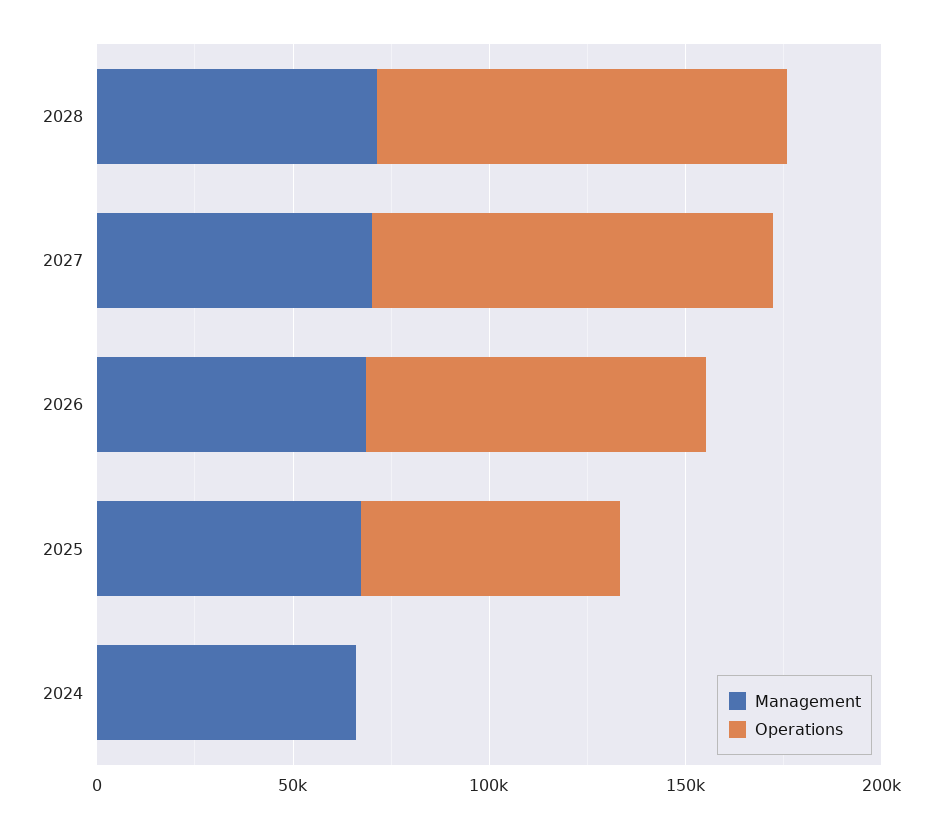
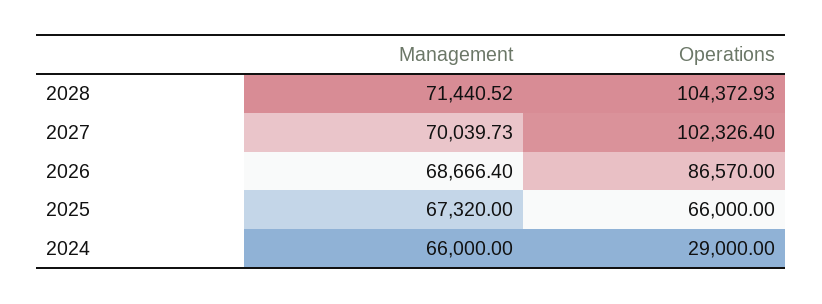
  {
    "Management": {
      "2028": 71440.52,
      "2027": 70039.73,
      "2026": 68666.4,
      "2025": 67320,
      "2024": 66000
    },
    "Operations": {
      "2028": 104372.93,
      "2027": 102326.4,
      "2026": 86570,
      "2025": 66000,
-     "2024": 0
+     "2024": 29000
    }
  }

